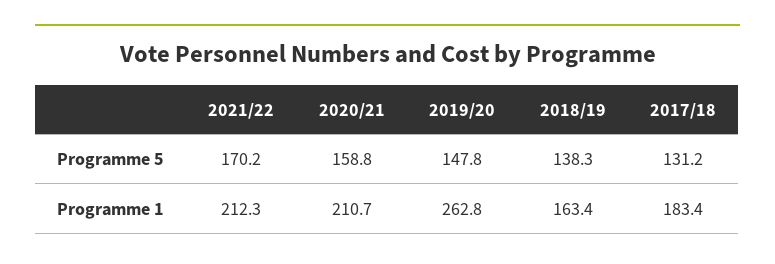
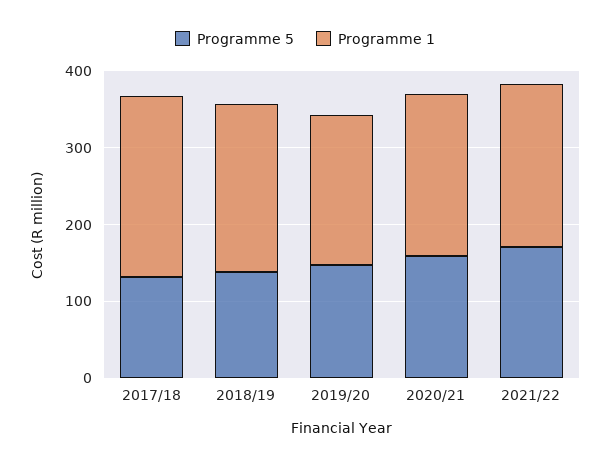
  {
    "Programme 5": {
      "2021/22": 170.2,
      "2020/21": 158.8,
      "2019/20": 147.8,
      "2018/19": 138.3,
      "2017/18": 131.2
    },
    "Programme 1": {
      "2021/22": 212.3,
      "2020/21": 210.7,
-     "2019/20": 262.8,
+     "2019/20": 200,
-     "2018/19": 163.4,
+     "2018/19": 220,
-     "2017/18": 183.4
+     "2017/18": 240
    }
  }

